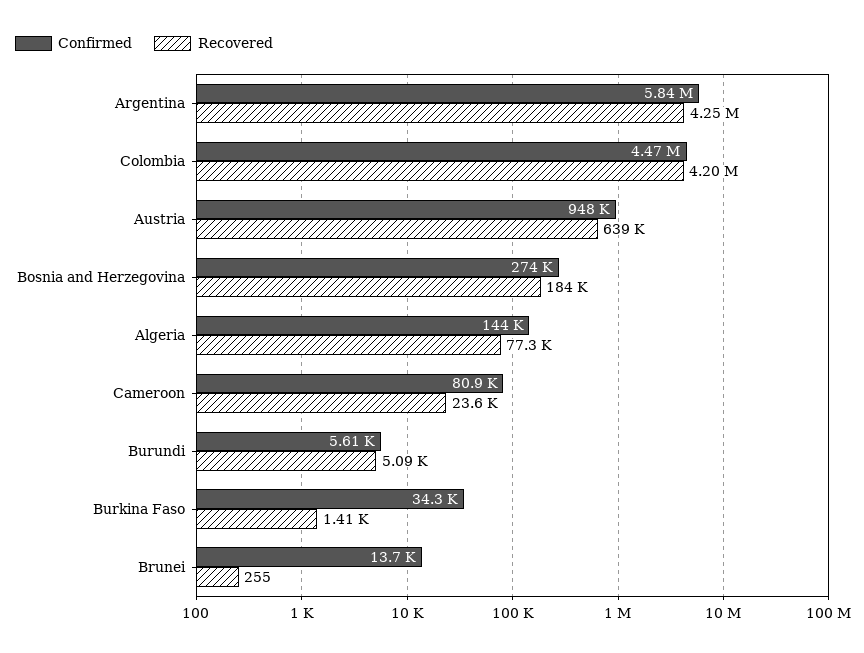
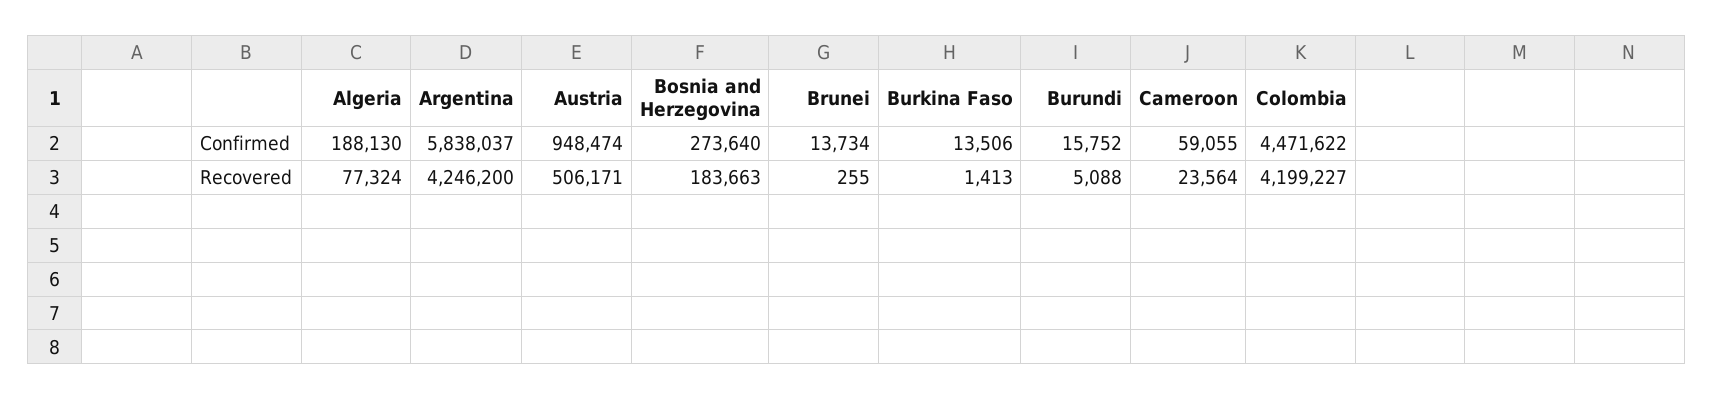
  {
    "Confirmed": {
      "Argentina": 5838037,
      "Colombia": 4471622,
      "Austria": 948474,
      "Bosnia and Herzegovina": 273640,
-     "Algeria": 144000,
+     "Algeria": 188130,
-     "Cameroon": 80900,
+     "Cameroon": 59055,
-     "Burundi": 5610,
+     "Burundi": 15752,
-     "Burkina Faso": 34300,
+     "Burkina Faso": 13506,
      "Brunei": 13734
    },
    "Recovered": {
      "Argentina": 4246200,
      "Colombia": 4199227,
-     "Austria": 639000,
+     "Austria": 506171,
      "Bosnia and Herzegovina": 183663,
      "Algeria": 77324,
      "Cameroon": 23564,
      "Burundi": 5088,
      "Burkina Faso": 1413,
      "Brunei": 255
    }
  }

